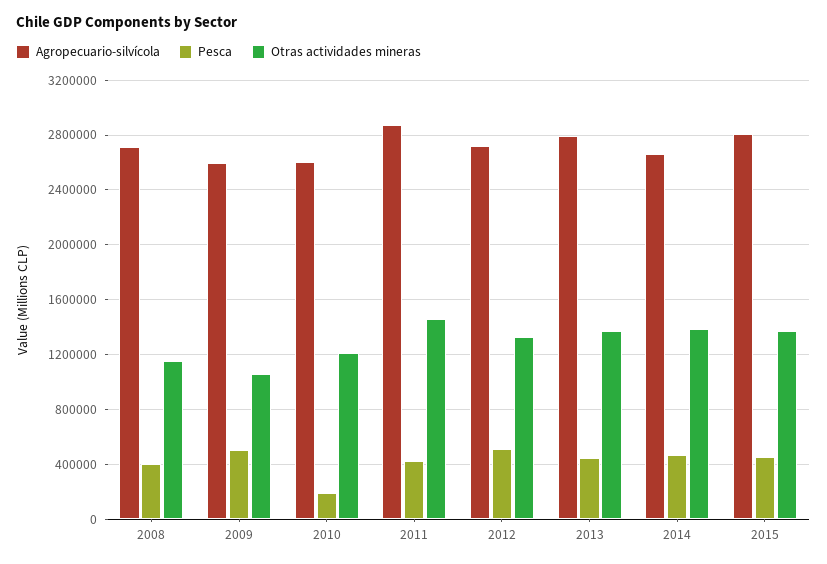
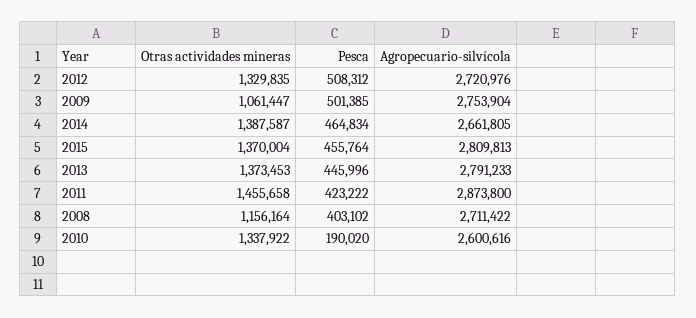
  {
    "Agropecuario-silvícola": {
      "2008": 2711422,
-     "2009": 2600000,
+     "2009": 2753904,
      "2010": 2600616,
      "2011": 2873800,
      "2012": 2720976,
      "2013": 2791233,
      "2014": 2661805,
      "2015": 2809813
    },
    "Pesca": {
      "2008": 403102,
      "2009": 501385,
      "2010": 190020,
      "2011": 423222,
      "2012": 508312,
      "2013": 445996,
      "2014": 464834,
      "2015": 455764
    },
    "Otras actividades mineras": {
      "2008": 1156164,
      "2009": 1061447,
-     "2010": 1200000,
+     "2010": 1337922,
      "2011": 1455658,
      "2012": 1329835,
      "2013": 1373453,
      "2014": 1387587,
      "2015": 1370004
    }
  }

